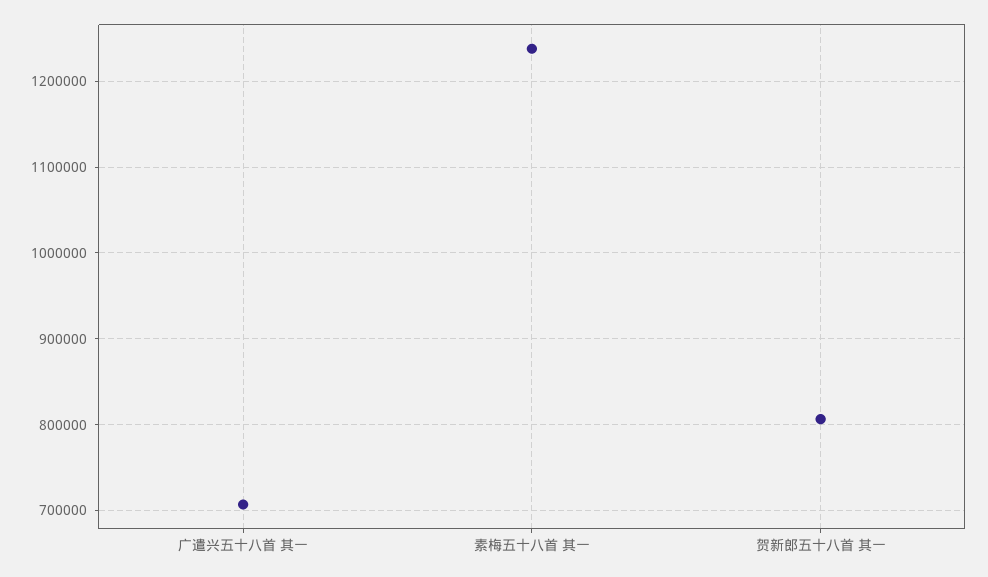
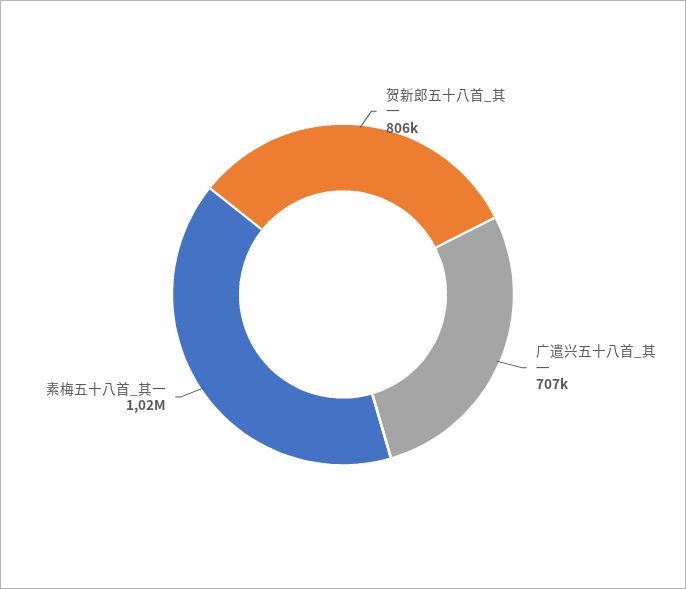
  {
    "广遣兴五十八首 其一": 707000,
-   "素梅五十八首 其一": 1240000,
+   "素梅五十八首 其一": 1020000,
    "贺新郎五十八首 其一": 806000
  }

